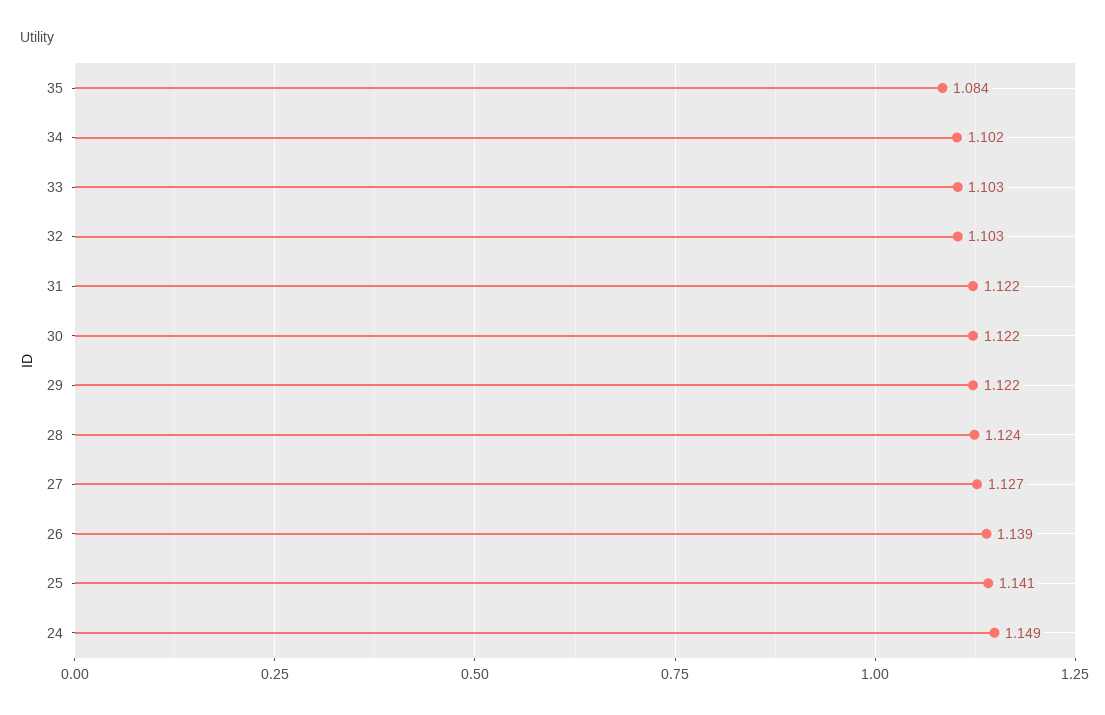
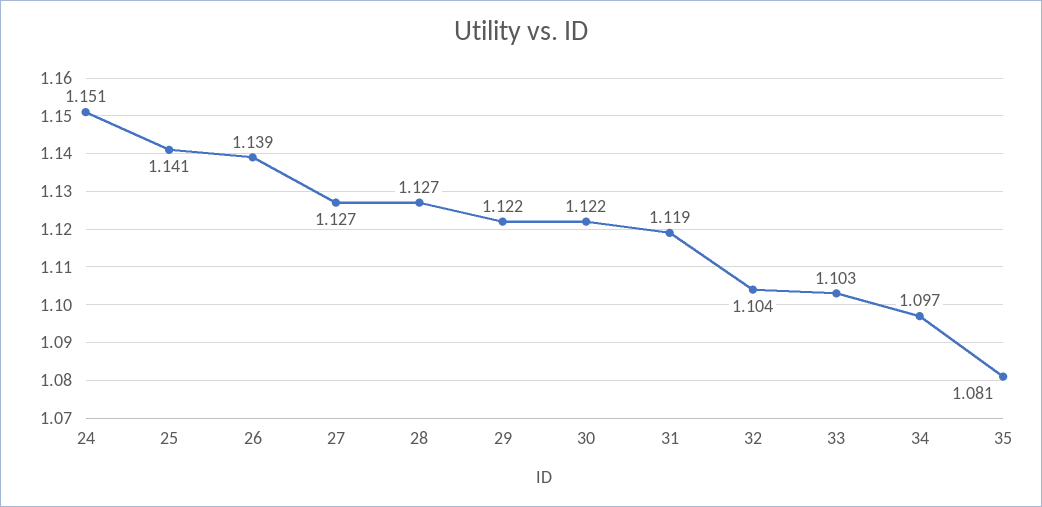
  {
-   "35": 1.084,
+   "35": 1.081,
-   "34": 1.102,
+   "34": 1.097,
    "33": 1.103,
-   "32": 1.103,
+   "32": 1.104,
-   "31": 1.122,
+   "31": 1.119,
    "30": 1.122,
    "29": 1.122,
-   "28": 1.124,
+   "28": 1.127,
    "27": 1.127,
    "26": 1.139,
    "25": 1.141,
-   "24": 1.149
+   "24": 1.151
  }

